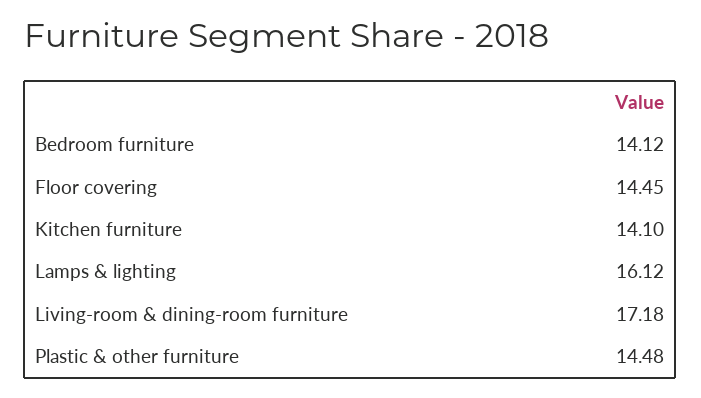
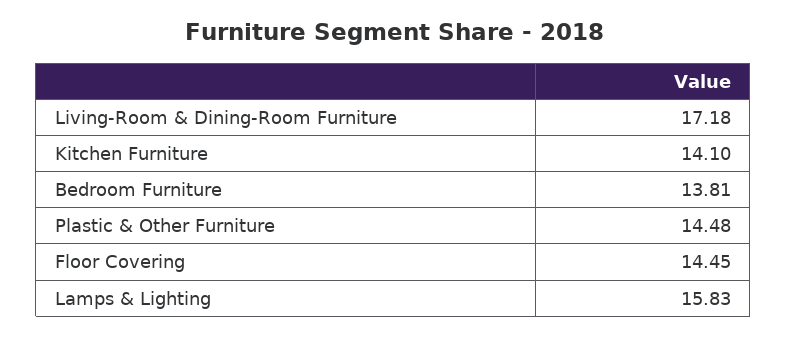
  {
-   "Bedroom furniture": 14.12,
+   "Bedroom furniture": 13.81,
    "Floor covering": 14.45,
    "Kitchen furniture": 14.1,
-   "Lamps & lighting": 16.12,
+   "Lamps & lighting": 15.83,
    "Living-room & dining-room furniture": 17.18,
    "Plastic & other furniture": 14.48
  }

